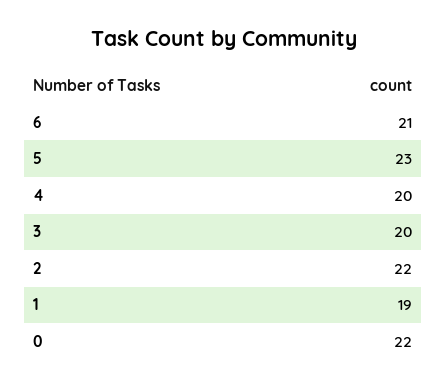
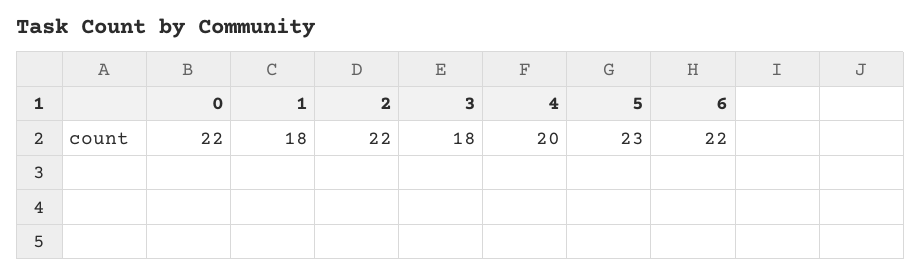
  {
-   "6": 21,
+   "6": 22,
    "5": 23,
    "4": 20,
-   "3": 20,
+   "3": 18,
    "2": 22,
-   "1": 19,
+   "1": 18,
    "0": 22
  }

